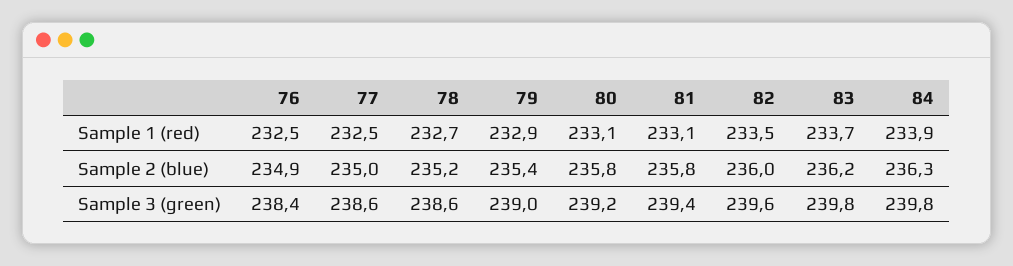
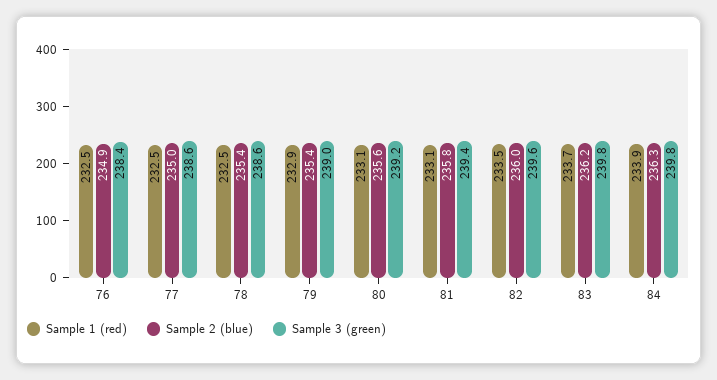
  {
    "Sample 1 (red)": {
      "76": 232.5,
      "77": 232.5,
-     "78": 232.7,
+     "78": 232.5,
      "79": 232.9,
      "80": 233.1,
      "81": 233.1,
      "82": 233.5,
      "83": 233.7,
      "84": 233.9
    },
    "Sample 2 (blue)": {
      "76": 234.9,
      "77": 235,
-     "78": 235.2,
+     "78": 235.4,
      "79": 235.4,
-     "80": 235.8,
+     "80": 235.6,
      "81": 235.8,
      "82": 236,
      "83": 236.2,
      "84": 236.3
    },
    "Sample 3 (green)": {
      "76": 238.4,
      "77": 238.6,
      "78": 238.6,
      "79": 239,
      "80": 239.2,
      "81": 239.4,
      "82": 239.6,
      "83": 239.8,
      "84": 239.8
    }
  }

